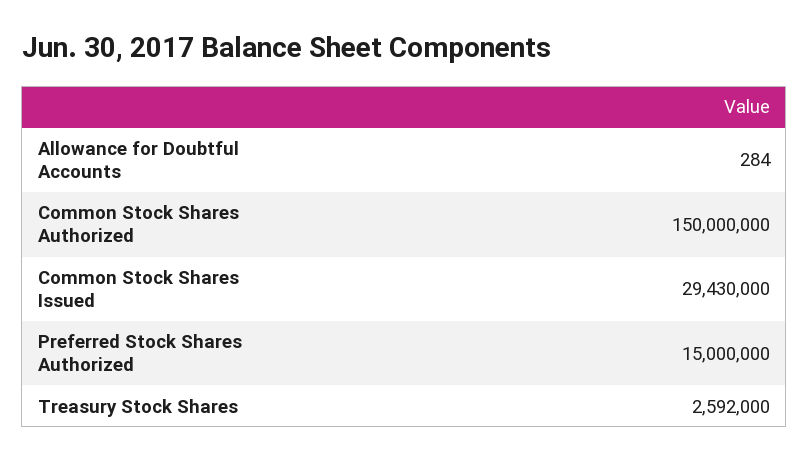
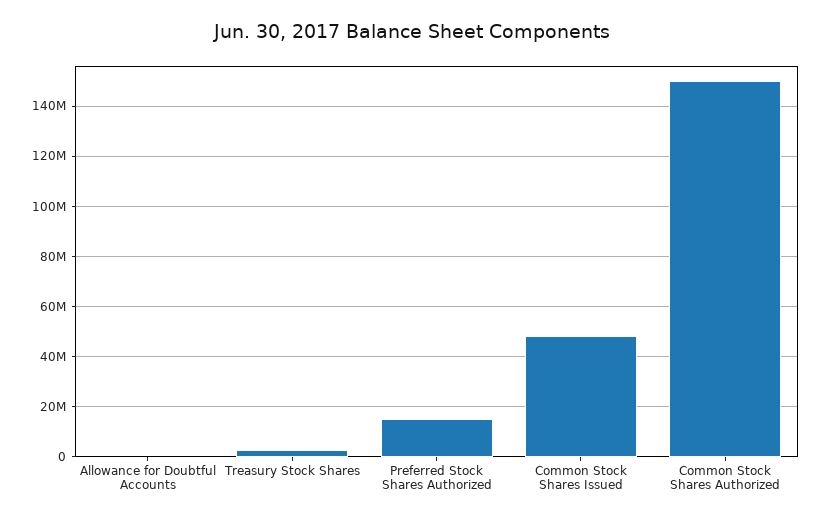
  {
    "Allowance for Doubtful Accounts": 284,
    "Common Stock Shares Authorized": 150000000,
-   "Common Stock Shares Issued": 29430000,
+   "Common Stock Shares Issued": 47500000,
    "Preferred Stock Shares Authorized": 15000000,
    "Treasury Stock Shares": 2592000
  }

